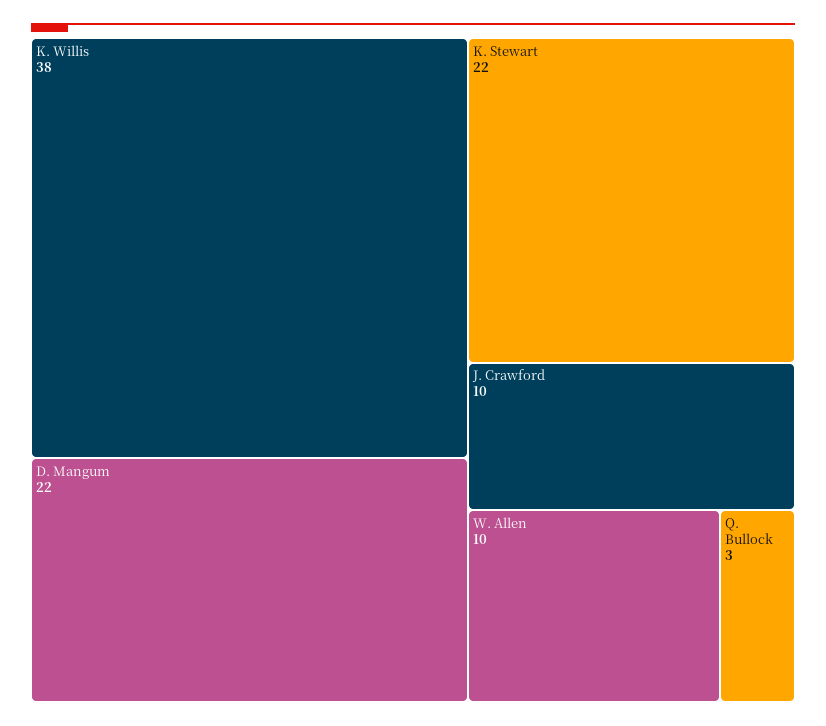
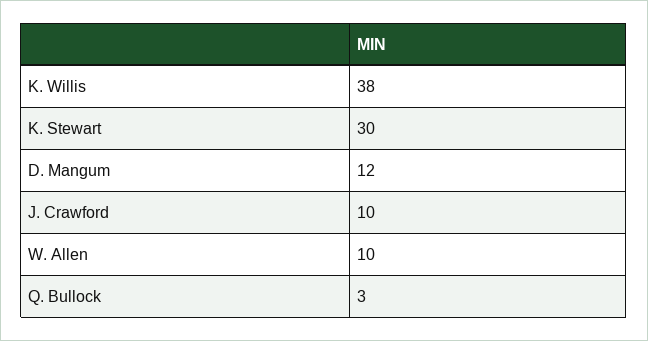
  {
    "K. Willis": 38,
-   "D. Mangum": 22,
+   "D. Mangum": 12,
-   "K. Stewart": 22,
+   "K. Stewart": 30,
    "J. Crawford": 10,
    "W. Allen": 10,
    "Q. Bullock": 3
  }

